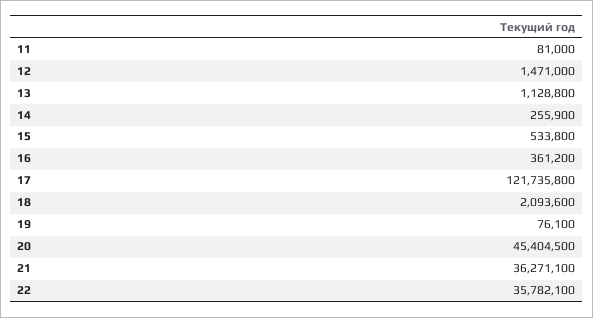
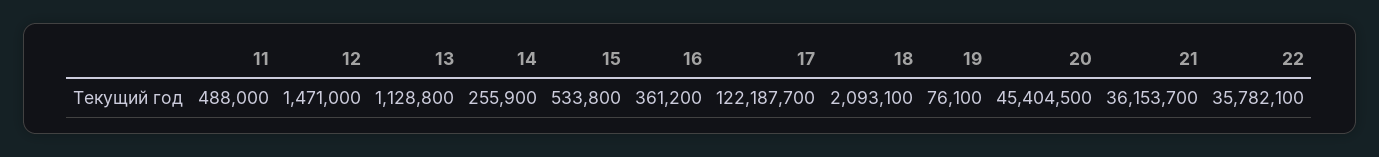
  {
-   "11": 81000,
+   "11": 488000,
    "12": 1471000,
    "13": 1128800,
    "14": 255900,
    "15": 533800,
    "16": 361200,
-   "17": 121735800,
+   "17": 122187700,
-   "18": 2093600,
+   "18": 2093100,
    "19": 76100,
    "20": 45404500,
-   "21": 36271100,
+   "21": 36153700,
    "22": 35782100
  }

